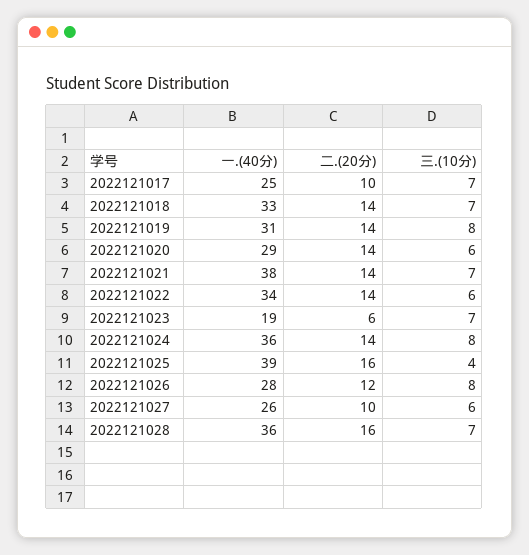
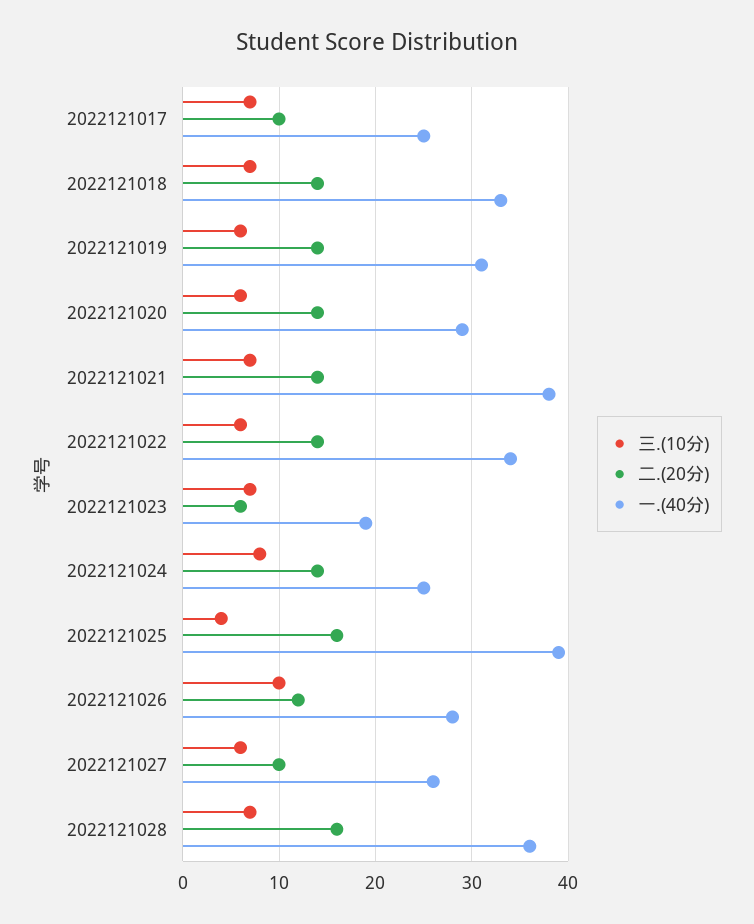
  {
    "一.(40分)": {
      "2022121017": 25,
      "2022121018": 33,
      "2022121019": 31,
      "2022121020": 29,
      "2022121021": 38,
      "2022121022": 34,
      "2022121023": 19,
-     "2022121024": 36,
+     "2022121024": 25,
      "2022121025": 39,
      "2022121026": 28,
      "2022121027": 26,
      "2022121028": 36
    },
    "二.(20分)": {
      "2022121017": 10,
      "2022121018": 14,
      "2022121019": 14,
      "2022121020": 14,
      "2022121021": 14,
      "2022121022": 14,
      "2022121023": 6,
      "2022121024": 14,
      "2022121025": 16,
      "2022121026": 12,
      "2022121027": 10,
      "2022121028": 16
    },
    "三.(10分)": {
      "2022121017": 7,
      "2022121018": 7,
-     "2022121019": 8,
+     "2022121019": 6,
      "2022121020": 6,
      "2022121021": 7,
      "2022121022": 6,
      "2022121023": 7,
      "2022121024": 8,
      "2022121025": 4,
-     "2022121026": 8,
+     "2022121026": 10,
      "2022121027": 6,
      "2022121028": 7
    }
  }

